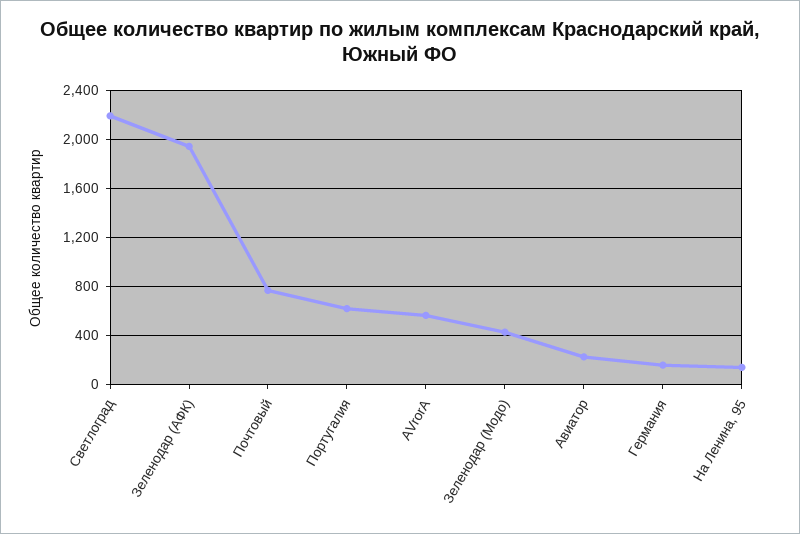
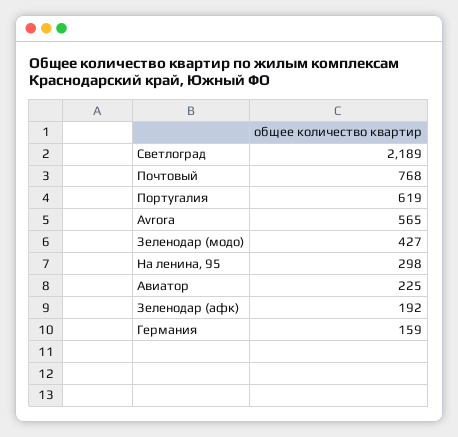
  {
    "Светлоград": 2189,
-   "Зеленодар (АФК)": 1950,
+   "Зеленодар (АФК)": 192,
    "Почтовый": 768,
    "Португалия": 619,
    "AVrorA": 565,
    "Зеленодар (Модо)": 427,
    "Авиатор": 225,
    "Германия": 159,
-   "На Ленина, 95": 150
+   "На Ленина, 95": 298
  }

